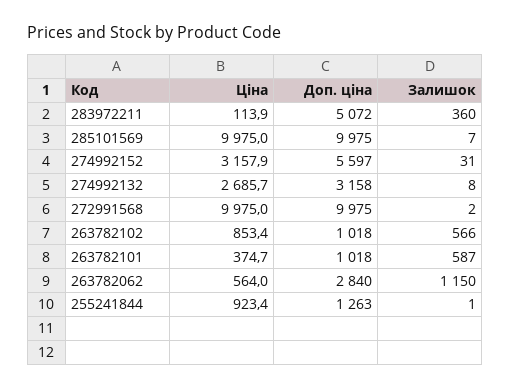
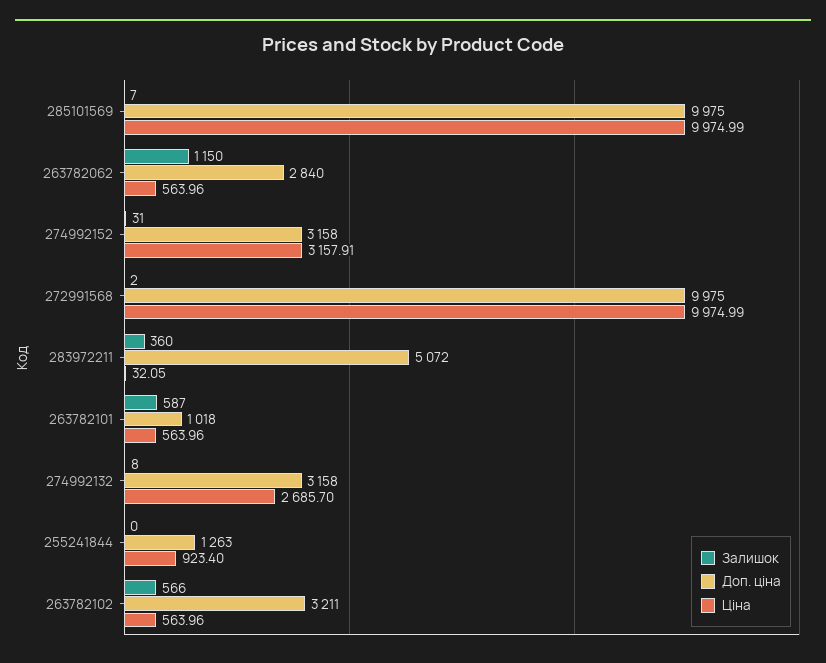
  {
    "Ціна": {
-     "283972211": 113.9,
+     "283972211": 32.05,
      "285101569": 9974.99,
      "274992152": 3157.91,
      "274992132": 2685.7,
      "272991568": 9974.99,
-     "263782102": 853.4,
+     "263782102": 563.96,
-     "263782101": 374.7,
+     "263782101": 563.96,
      "263782062": 563.96,
      "255241844": 923.4
    },
    "Доп. ціна": {
      "283972211": 5072,
      "285101569": 9975,
-     "274992152": 5597,
+     "274992152": 3158,
      "274992132": 3158,
      "272991568": 9975,
-     "263782102": 1018,
+     "263782102": 3211,
      "263782101": 1018,
      "263782062": 2840,
      "255241844": 1263
    },
    "Залишок": {
      "283972211": 360,
      "285101569": 7,
      "274992152": 31,
      "274992132": 8,
      "272991568": 2,
      "263782102": 566,
      "263782101": 587,
      "263782062": 1150,
-     "255241844": 1
+     "255241844": 0
    }
  }

